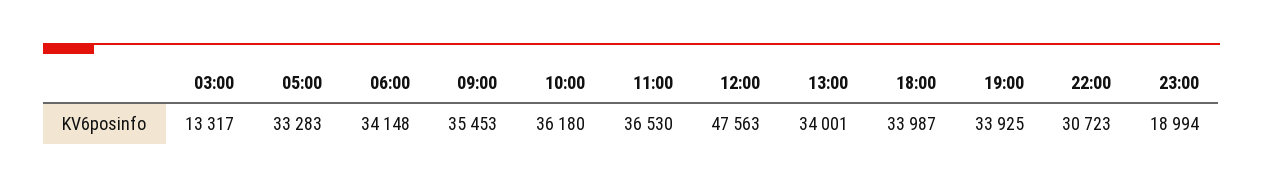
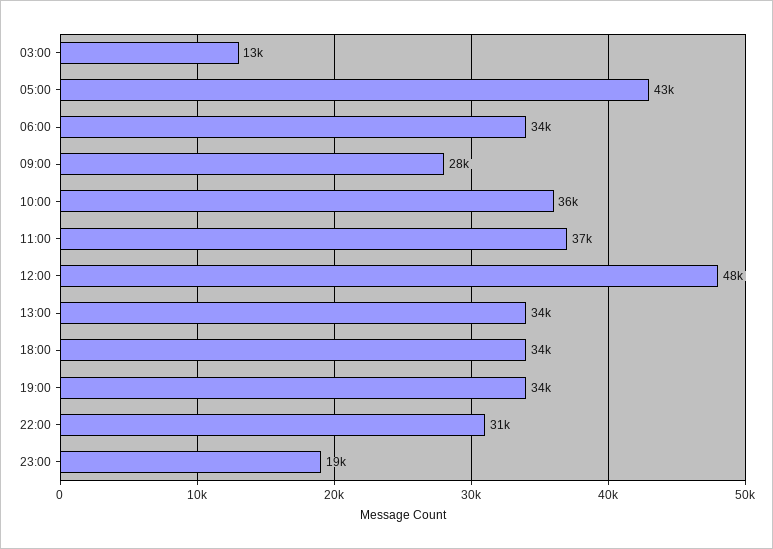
  {
    "03:00": 13317,
-   "05:00": 33283,
+   "05:00": 43000,
    "06:00": 34148,
-   "09:00": 35453,
+   "09:00": 28000,
    "10:00": 36180,
    "11:00": 36530,
    "12:00": 47563,
    "13:00": 34001,
    "18:00": 33987,
    "19:00": 33925,
    "22:00": 30723,
    "23:00": 18994
  }

